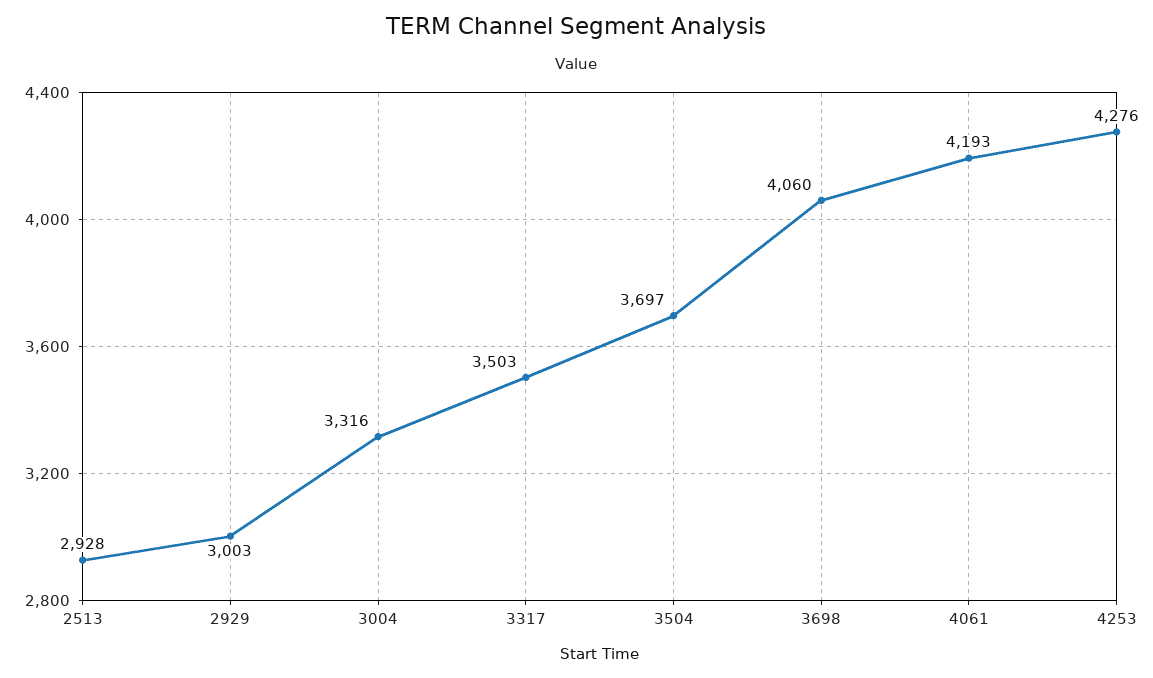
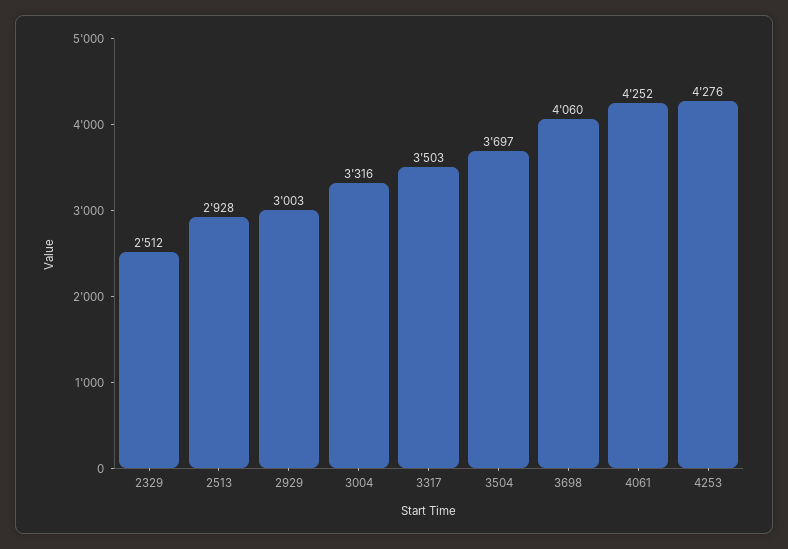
  {
    "2513": 2928,
    "2929": 3003,
    "3004": 3316,
    "3317": 3503,
    "3504": 3697,
    "3698": 4060,
-   "4061": 4193,
+   "4061": 4252,
-   "4253": 4276
+   "4253": 4276,
+   "2329": 2512
  }

